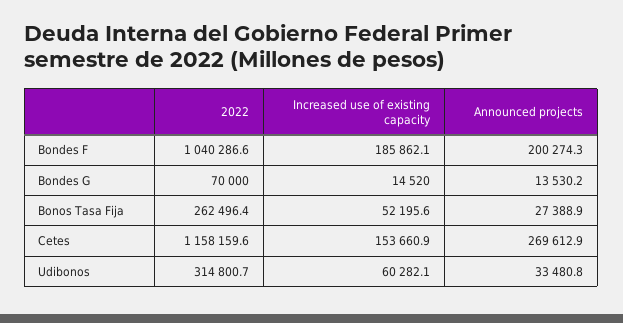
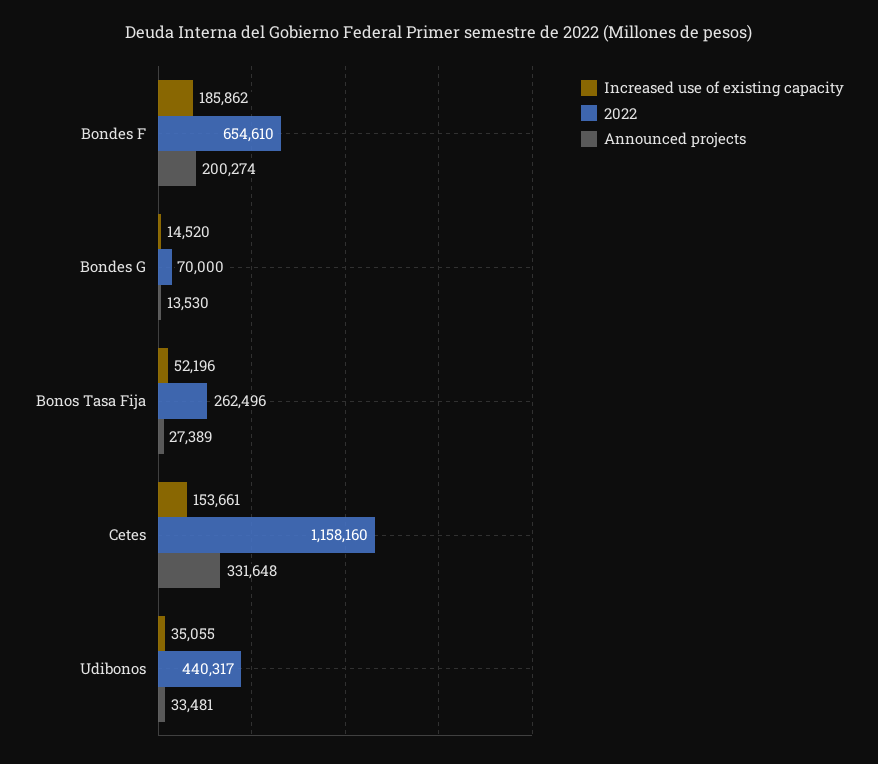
  {
    "2022": {
-     "Bondes F": 1040286.6,
+     "Bondes F": 654610,
      "Bondes G": 70000,
      "Bonos Tasa Fija": 262496.4,
      "Cetes": 1158159.6,
-     "Udibonos": 314800.7
+     "Udibonos": 440317
    },
    "Increased use of existing capacity": {
      "Bondes F": 185862.1,
      "Bondes G": 14520,
      "Bonos Tasa Fija": 52195.6,
      "Cetes": 153660.9,
-     "Udibonos": 60282.1
+     "Udibonos": 35055
    },
    "Announced projects": {
      "Bondes F": 200274.3,
      "Bondes G": 13530.2,
      "Bonos Tasa Fija": 27388.9,
-     "Cetes": 269612.9,
+     "Cetes": 331648,
      "Udibonos": 33480.8
    }
  }

